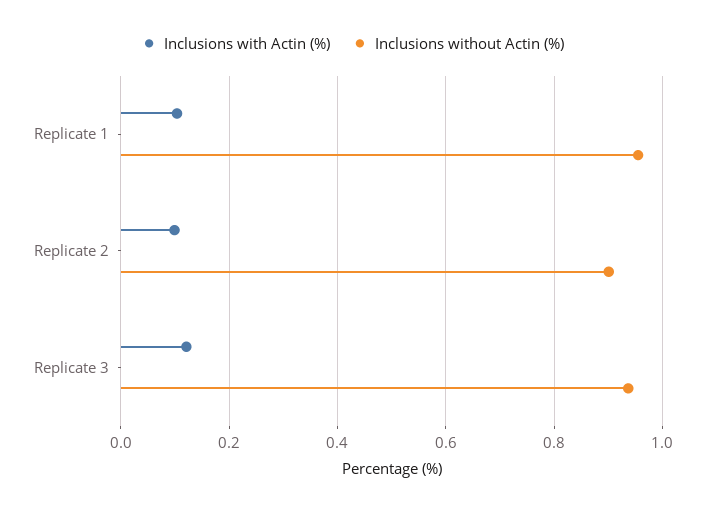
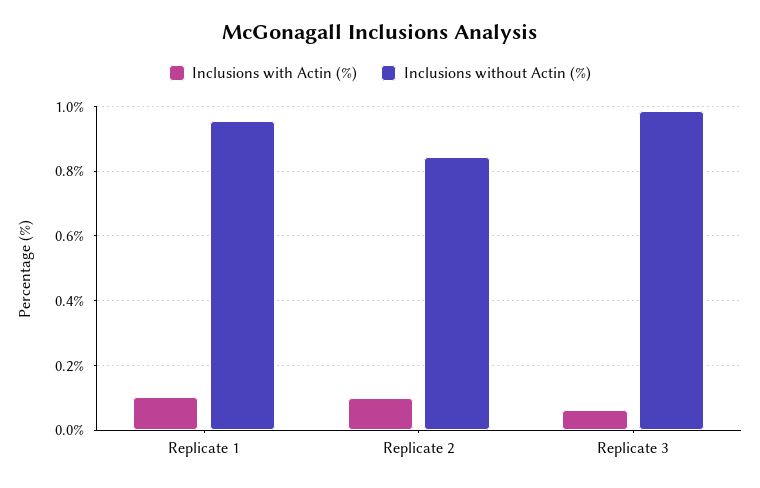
  {
    "Inclusions with Actin (%)": {
      "Replicate 1": 0.1,
      "Replicate 2": 0.1,
-     "Replicate 3": 0.12
+     "Replicate 3": 0.06
    },
    "Inclusions without Actin (%)": {
      "Replicate 1": 0.96,
-     "Replicate 2": 0.9,
+     "Replicate 2": 0.84,
-     "Replicate 3": 0.94
+     "Replicate 3": 0.98
    }
  }

